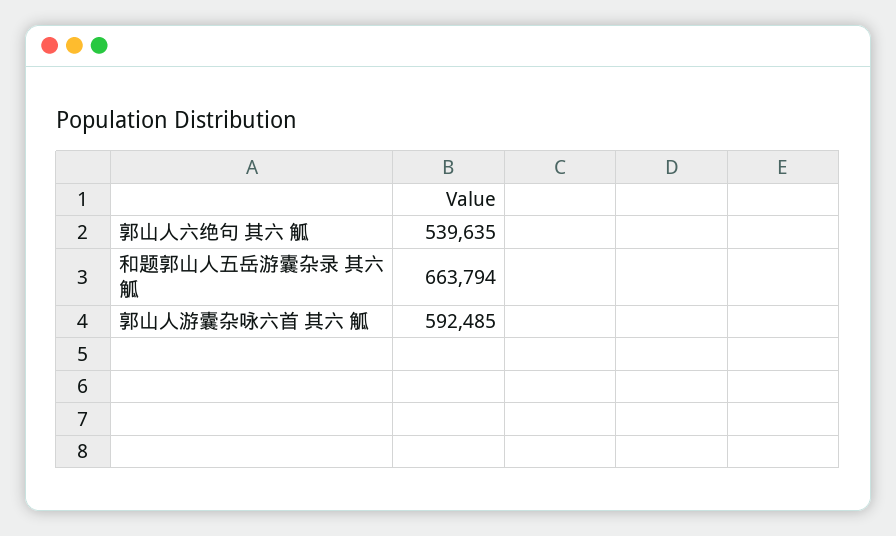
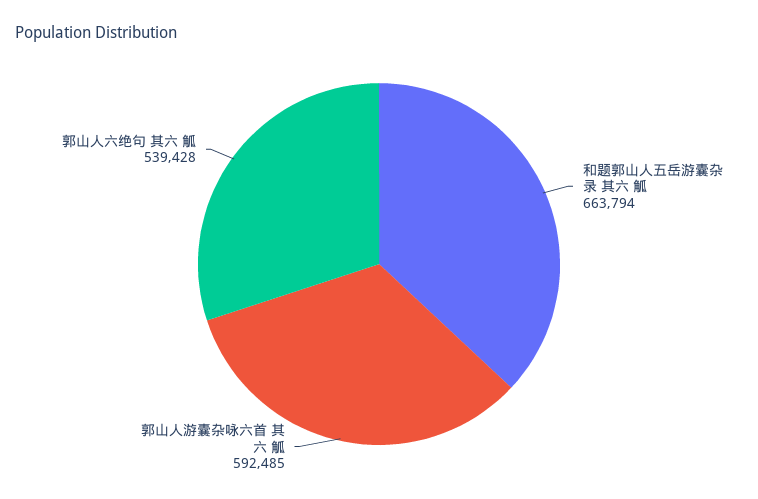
  {
-   "郭山人六绝句 其六 觚": 539635,
+   "郭山人六绝句 其六 觚": 539428,
    "和题郭山人五岳游囊杂录 其六 觚": 663794,
    "郭山人游囊杂咏六首 其六 觚": 592485
  }

